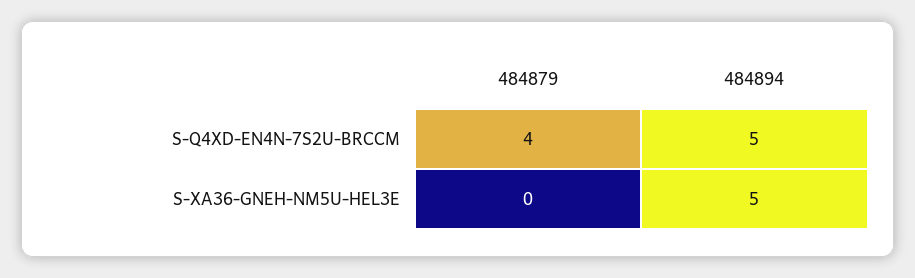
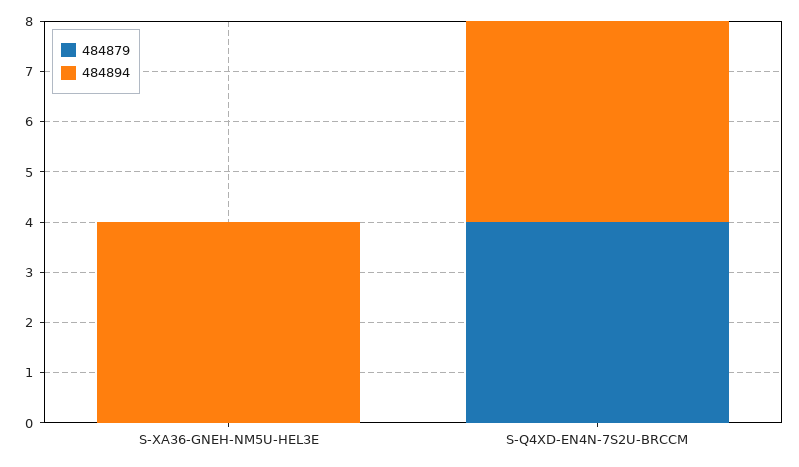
  {
    "484879": {
      "S-Q4XD-EN4N-7S2U-BRCCM": 4,
      "S-XA36-GNEH-NM5U-HEL3E": 0
    },
    "484894": {
-     "S-Q4XD-EN4N-7S2U-BRCCM": 5,
+     "S-Q4XD-EN4N-7S2U-BRCCM": 4,
-     "S-XA36-GNEH-NM5U-HEL3E": 5
+     "S-XA36-GNEH-NM5U-HEL3E": 4
    }
  }

